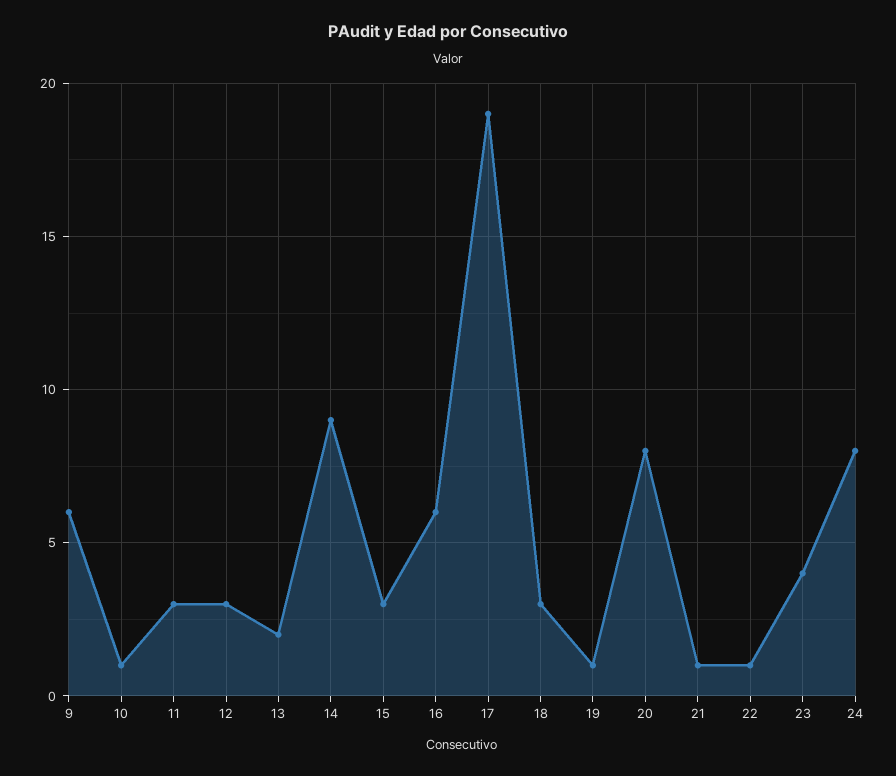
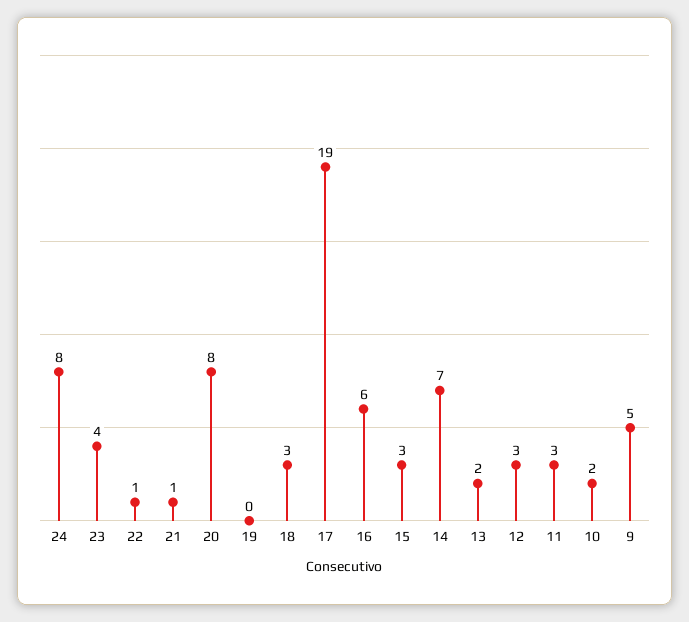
  {
-   "9": 6,
+   "9": 5,
-   "10": 1,
+   "10": 2,
    "11": 3,
    "12": 3,
    "13": 2,
-   "14": 9,
+   "14": 7,
    "15": 3,
    "16": 6,
    "17": 19,
    "18": 3,
-   "19": 1,
+   "19": 0,
    "20": 8,
    "21": 1,
    "22": 1,
    "23": 4,
    "24": 8
  }

